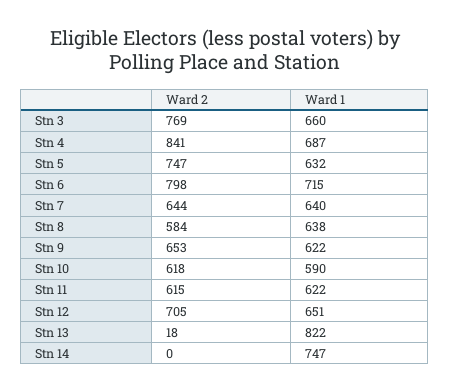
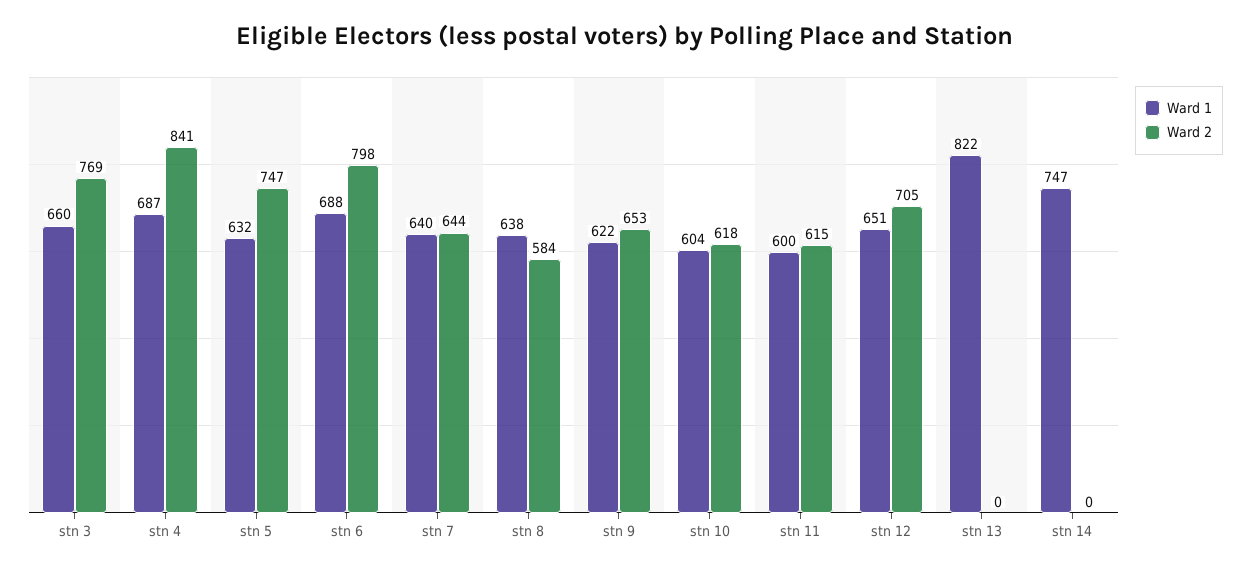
  {
    "Ward 2": {
      "Stn 3": 769,
      "Stn 4": 841,
      "Stn 5": 747,
      "Stn 6": 798,
      "Stn 7": 644,
      "Stn 8": 584,
      "Stn 9": 653,
      "Stn 10": 618,
      "Stn 11": 615,
      "Stn 12": 705,
-     "Stn 13": 18,
+     "Stn 13": 0,
      "Stn 14": 0
    },
    "Ward 1": {
      "Stn 3": 660,
      "Stn 4": 687,
      "Stn 5": 632,
-     "Stn 6": 715,
+     "Stn 6": 688,
      "Stn 7": 640,
      "Stn 8": 638,
      "Stn 9": 622,
-     "Stn 10": 590,
+     "Stn 10": 604,
-     "Stn 11": 622,
+     "Stn 11": 600,
      "Stn 12": 651,
      "Stn 13": 822,
      "Stn 14": 747
    }
  }

